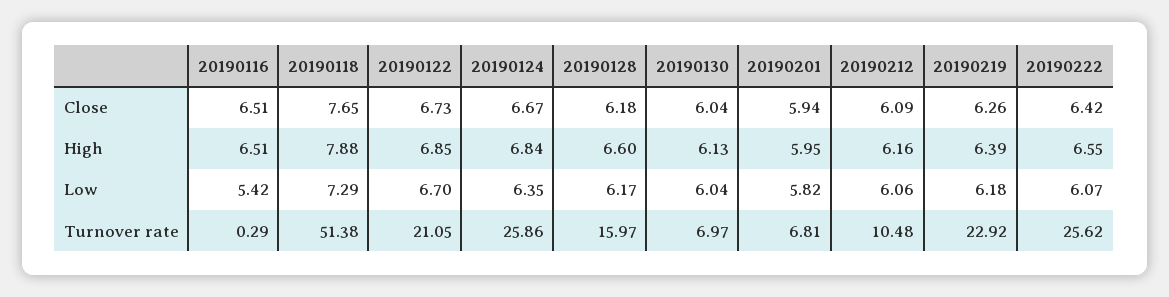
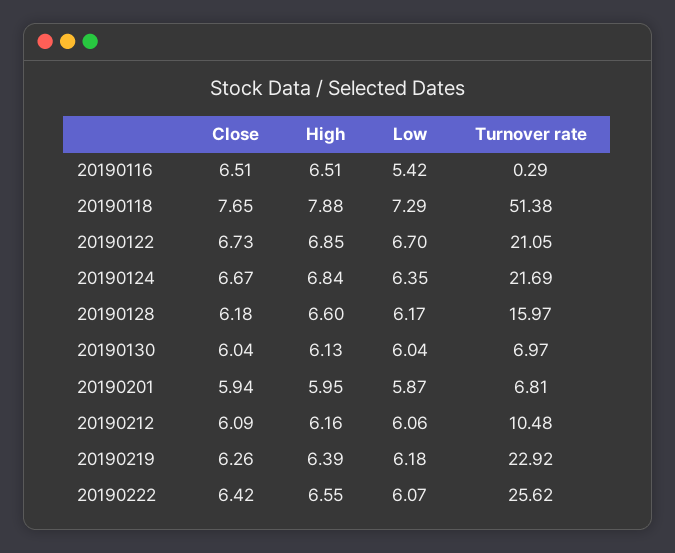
  {
    "20190116": {
      "Close": 6.51,
      "High": 6.51,
      "Low": 5.42,
      "Turnover rate": 0.29
    },
    "20190118": {
      "Close": 7.65,
      "High": 7.88,
      "Low": 7.29,
      "Turnover rate": 51.38
    },
    "20190122": {
      "Close": 6.73,
      "High": 6.85,
      "Low": 6.7,
      "Turnover rate": 21.05
    },
    "20190124": {
      "Close": 6.67,
      "High": 6.84,
      "Low": 6.35,
-     "Turnover rate": 25.86
+     "Turnover rate": 21.69
    },
    "20190128": {
      "Close": 6.18,
      "High": 6.6,
      "Low": 6.17,
      "Turnover rate": 15.97
    },
    "20190130": {
      "Close": 6.04,
      "High": 6.13,
      "Low": 6.04,
      "Turnover rate": 6.97
    },
    "20190201": {
      "Close": 5.94,
      "High": 5.95,
-     "Low": 5.82,
+     "Low": 5.87,
      "Turnover rate": 6.81
    },
    "20190212": {
      "Close": 6.09,
      "High": 6.16,
      "Low": 6.06,
      "Turnover rate": 10.48
    },
    "20190219": {
      "Close": 6.26,
      "High": 6.39,
      "Low": 6.18,
      "Turnover rate": 22.92
    },
    "20190222": {
      "Close": 6.42,
      "High": 6.55,
      "Low": 6.07,
      "Turnover rate": 25.62
    }
  }

